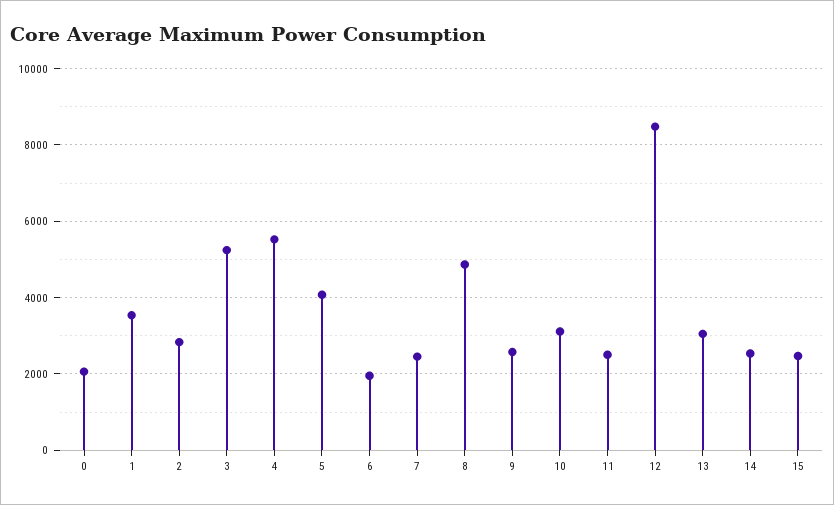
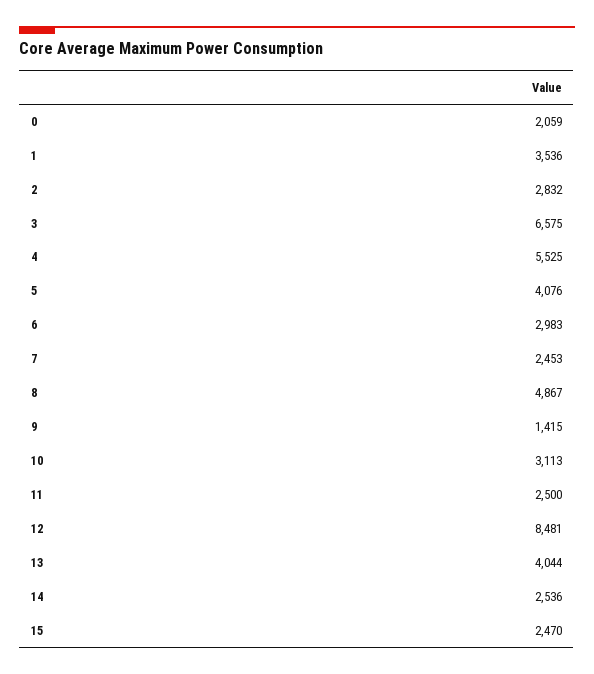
  {
    "0": 2059,
    "1": 3536,
    "2": 2832,
-   "3": 5200,
+   "3": 6575,
    "4": 5525,
    "5": 4076,
-   "6": 2000,
+   "6": 2983,
    "7": 2453,
    "8": 4867,
-   "9": 2600,
+   "9": 1415,
    "10": 3113,
    "11": 2500,
    "12": 8481,
-   "13": 3000,
+   "13": 4044,
    "14": 2536,
    "15": 2470
  }

